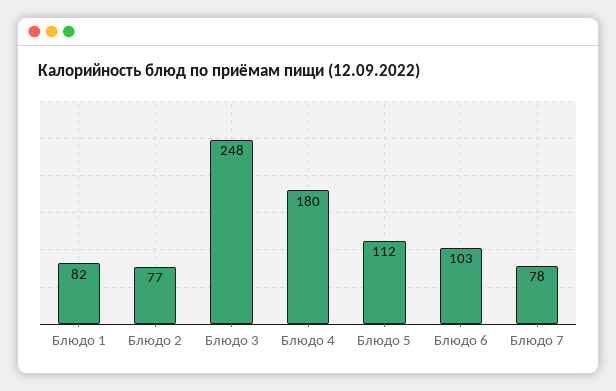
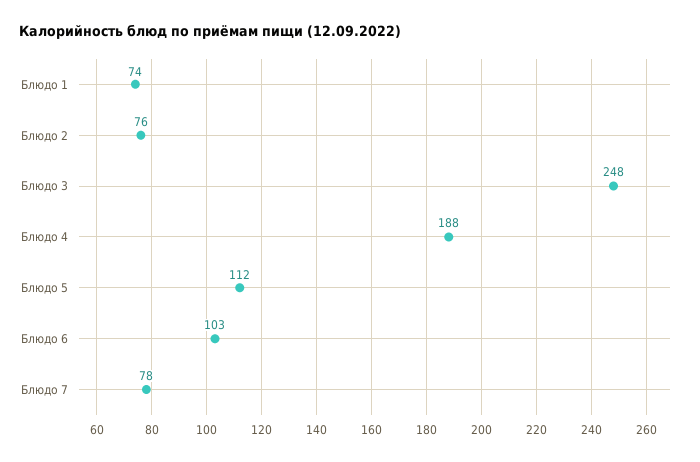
  {
-   "Блюдо 1": 82,
+   "Блюдо 1": 74,
-   "Блюдо 2": 77,
+   "Блюдо 2": 76,
    "Блюдо 3": 248,
-   "Блюдо 4": 180,
+   "Блюдо 4": 188,
    "Блюдо 5": 112,
    "Блюдо 6": 103,
    "Блюдо 7": 78
  }

